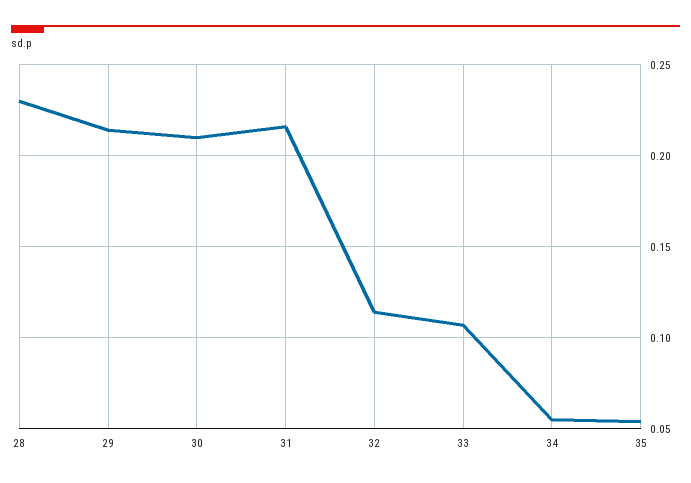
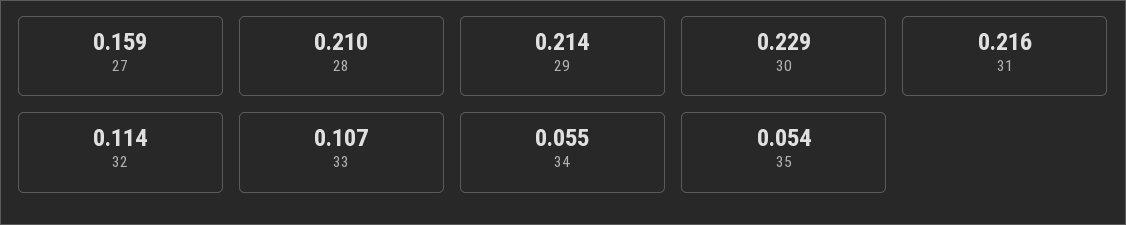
  {
-   "28": 0.23,
+   "28": 0.21,
    "29": 0.214,
-   "30": 0.21,
+   "30": 0.229,
    "31": 0.216,
    "32": 0.114,
    "33": 0.107,
    "34": 0.055,
-   "35": 0.054
+   "35": 0.054,
+   "27": 0.159
  }

